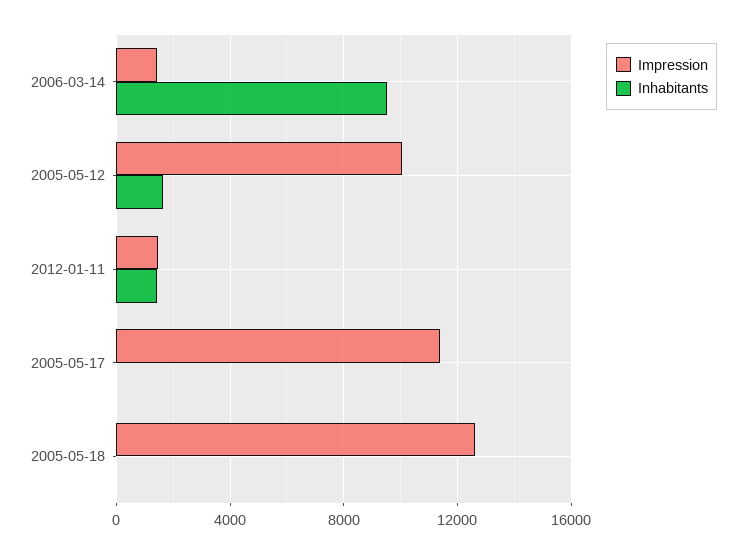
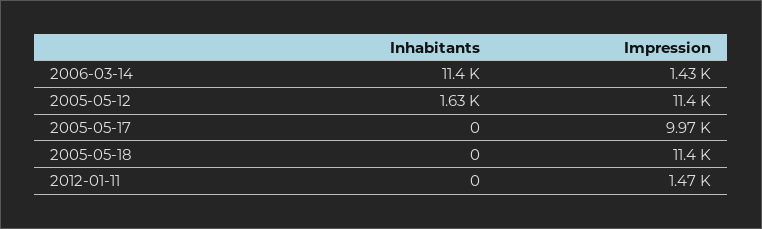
  {
    "Impression": {
      "2006-03-14": 1430,
-     "2005-05-12": 10000,
+     "2005-05-12": 11400,
      "2012-01-11": 1470,
-     "2005-05-17": 11500,
+     "2005-05-17": 9970,
-     "2005-05-18": 12500
+     "2005-05-18": 11400
    },
    "Inhabitants": {
-     "2006-03-14": 9500,
+     "2006-03-14": 11400,
      "2005-05-12": 1630,
-     "2012-01-11": 1500,
+     "2012-01-11": 0,
      "2005-05-17": 0,
      "2005-05-18": 0
    }
  }

